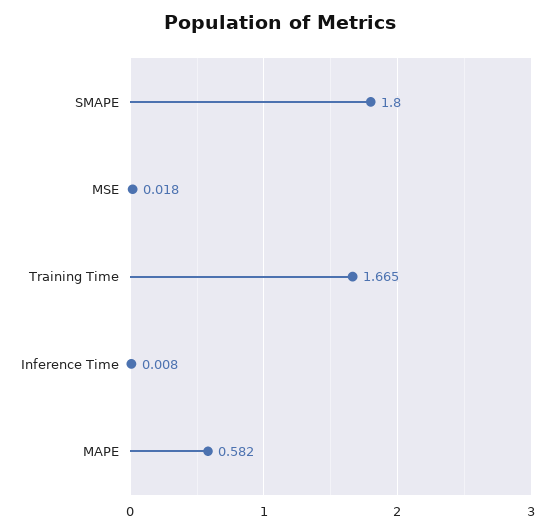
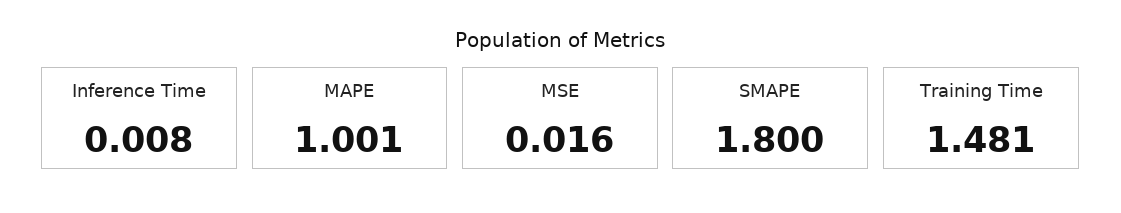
  {
    "SMAPE": 1.8,
-   "MSE": 0.018,
+   "MSE": 0.016,
-   "Training Time": 1.665,
+   "Training Time": 1.481,
    "Inference Time": 0.008,
-   "MAPE": 0.582
+   "MAPE": 1.001
  }

